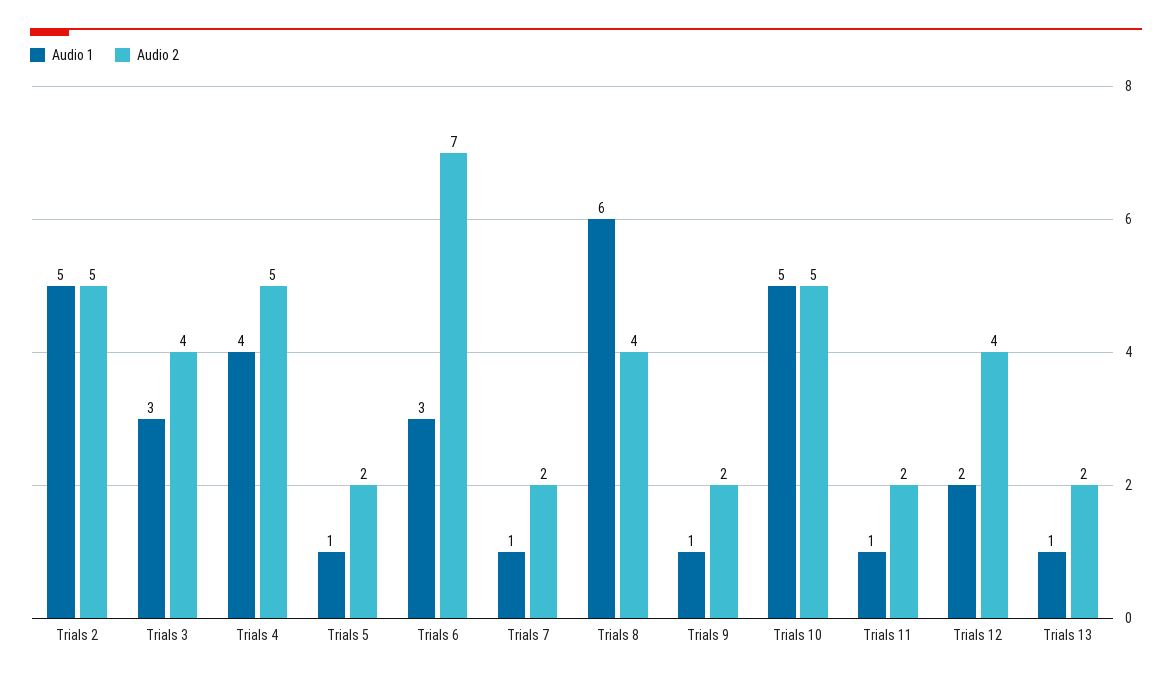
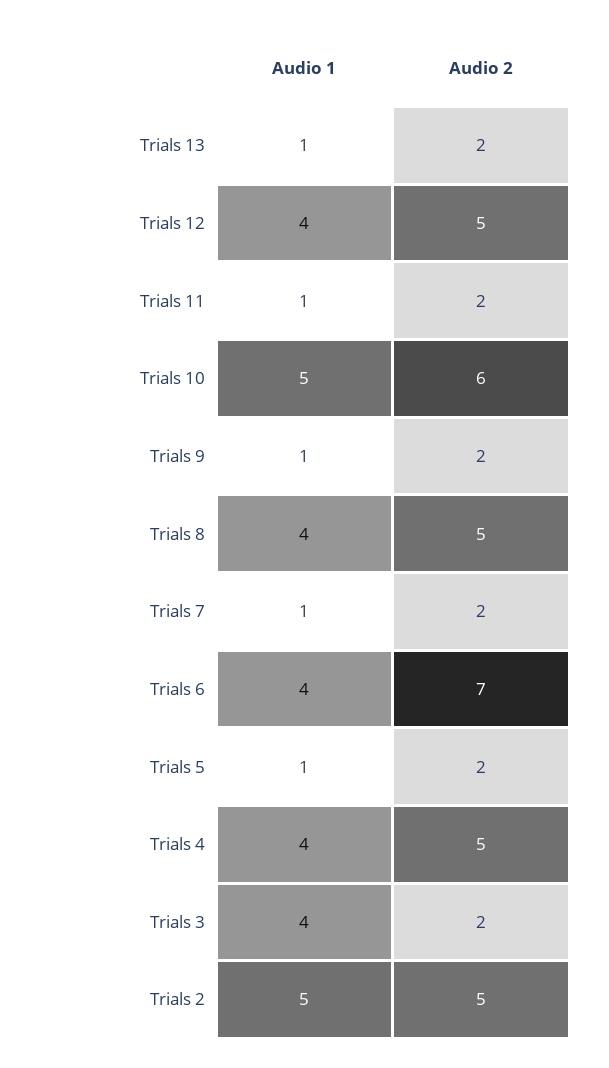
  {
    "Audio 1": {
      "Trials 2": 5,
-     "Trials 3": 3,
+     "Trials 3": 4,
      "Trials 4": 4,
      "Trials 5": 1,
-     "Trials 6": 3,
+     "Trials 6": 4,
      "Trials 7": 1,
-     "Trials 8": 6,
+     "Trials 8": 4,
      "Trials 9": 1,
      "Trials 10": 5,
      "Trials 11": 1,
-     "Trials 12": 2,
+     "Trials 12": 4,
      "Trials 13": 1
    },
    "Audio 2": {
      "Trials 2": 5,
-     "Trials 3": 4,
+     "Trials 3": 2,
      "Trials 4": 5,
      "Trials 5": 2,
      "Trials 6": 7,
      "Trials 7": 2,
-     "Trials 8": 4,
+     "Trials 8": 5,
      "Trials 9": 2,
-     "Trials 10": 5,
+     "Trials 10": 6,
      "Trials 11": 2,
-     "Trials 12": 4,
+     "Trials 12": 5,
      "Trials 13": 2
    }
  }

